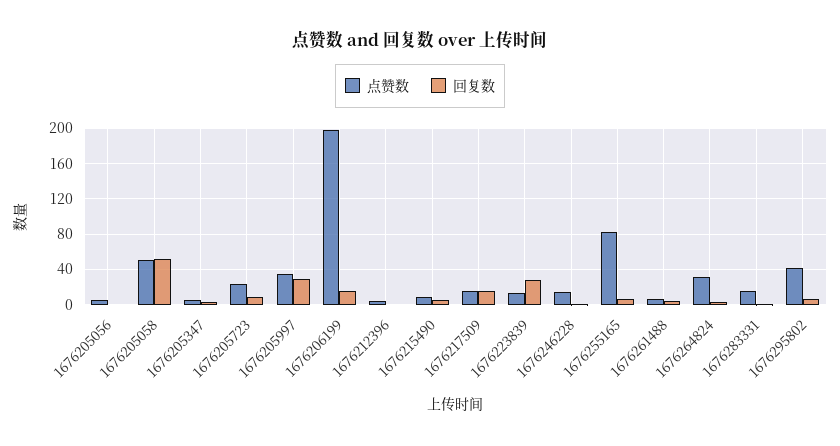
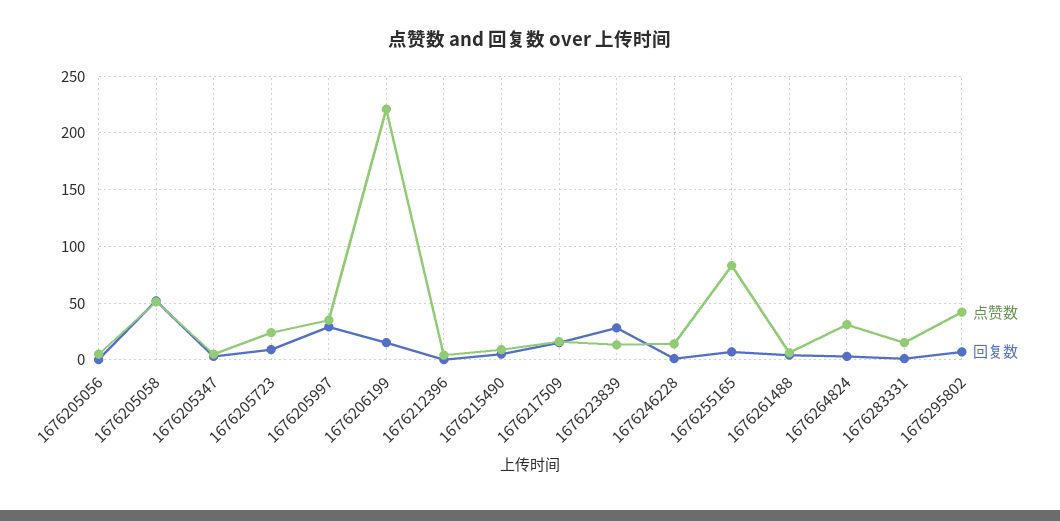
  {
    "点赞数": {
      "1676205056": 10,
      "1676205058": 50,
      "1676205347": 10,
      "1676205723": 20,
      "1676205997": 40,
-     "1676206199": 200,
+     "1676206199": 220,
      "1676212396": 0,
      "1676215490": 10,
      "1676217509": 20,
      "1676223839": 10,
      "1676246228": 10,
      "1676255165": 80,
      "1676261488": 10,
      "1676264824": 30,
      "1676283331": 20,
      "1676295802": 40
    },
    "回复数": {
      "1676205056": 0,
      "1676205058": 50,
      "1676205347": 0,
      "1676205723": 10,
      "1676205997": 30,
      "1676206199": 20,
      "1676212396": 0,
      "1676215490": 10,
      "1676217509": 20,
      "1676223839": 30,
      "1676246228": 0,
      "1676255165": 10,
      "1676261488": 0,
      "1676264824": 0,
      "1676283331": 0,
      "1676295802": 10
    }
  }

